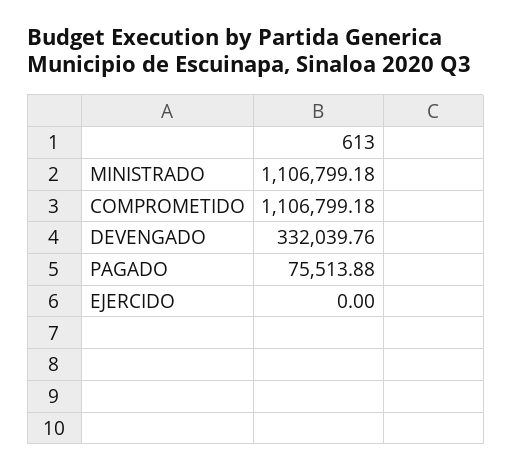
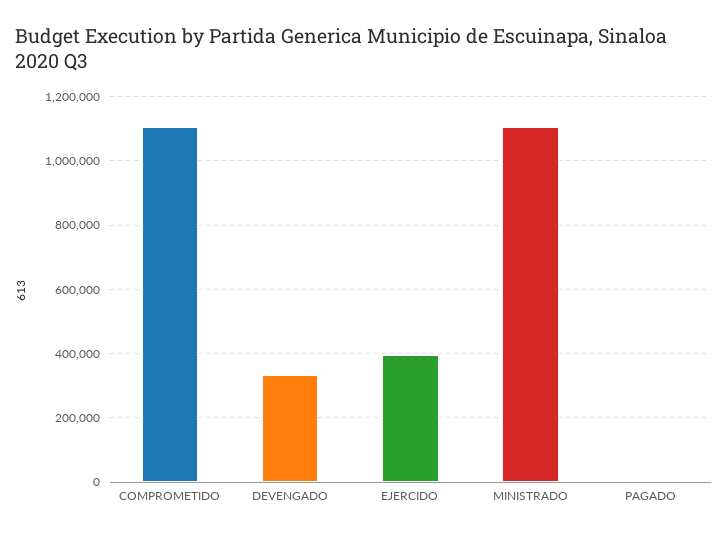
  {
    "MINISTRADO": 1106799.18,
    "COMPROMETIDO": 1106799.18,
    "DEVENGADO": 332039.76,
-   "PAGADO": 75513.88,
+   "PAGADO": 0,
-   "EJERCIDO": 0
+   "EJERCIDO": 400000
  }

